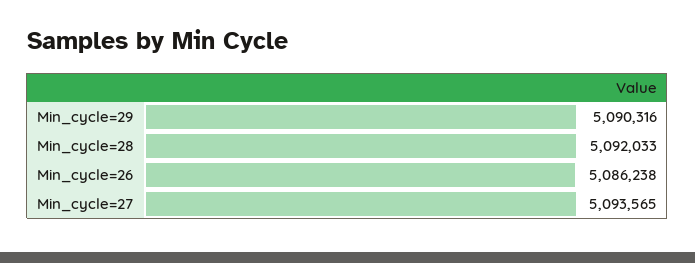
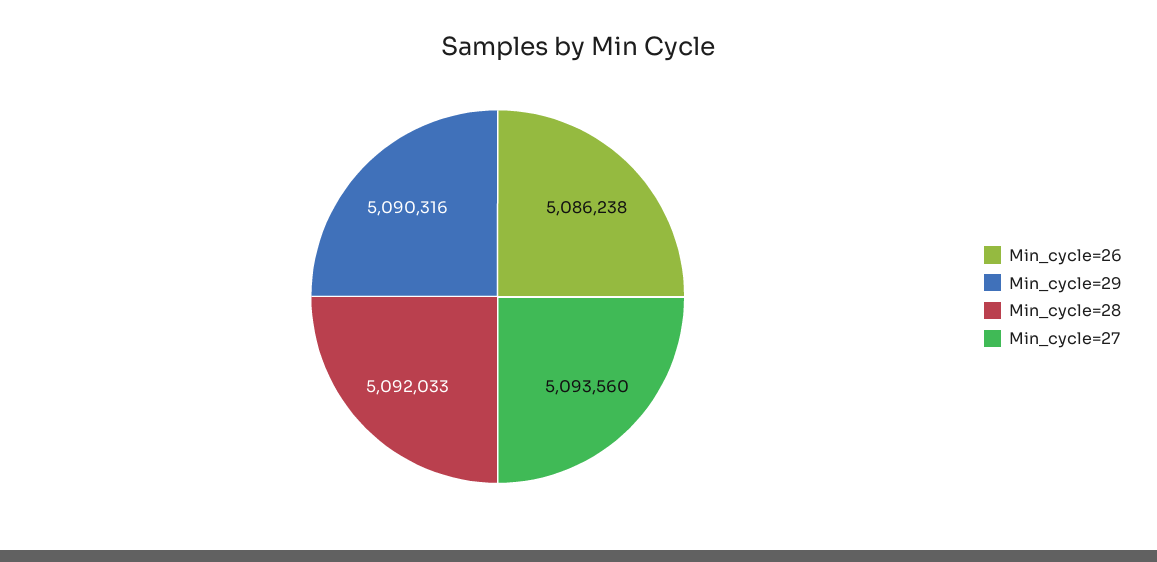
  {
    "Min_cycle=29": 5090316,
    "Min_cycle=28": 5092033,
    "Min_cycle=26": 5086238,
-   "Min_cycle=27": 5093565
+   "Min_cycle=27": 5093560
  }

